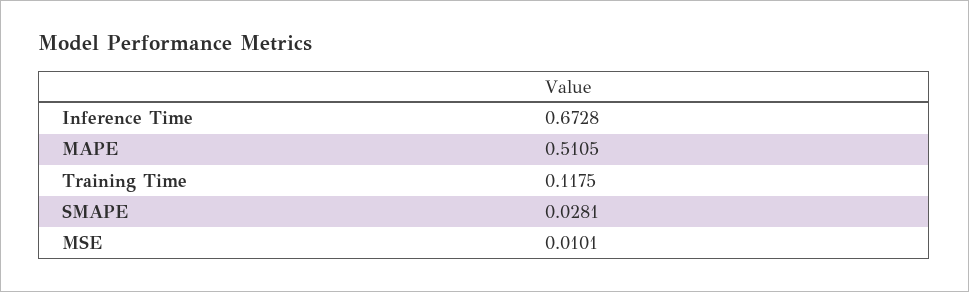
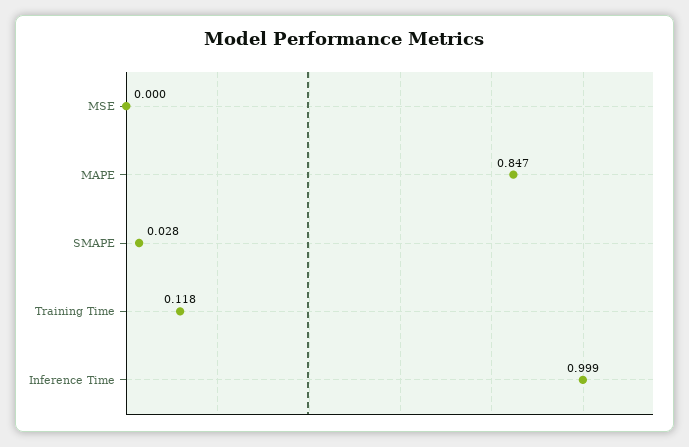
  {
-   "Inference Time": 0.6728,
+   "Inference Time": 0.999,
-   "MAPE": 0.5105,
+   "MAPE": 0.847,
    "Training Time": 0.1175,
    "SMAPE": 0.0281,
-   "MSE": 0.0101
+   "MSE": 0
  }

